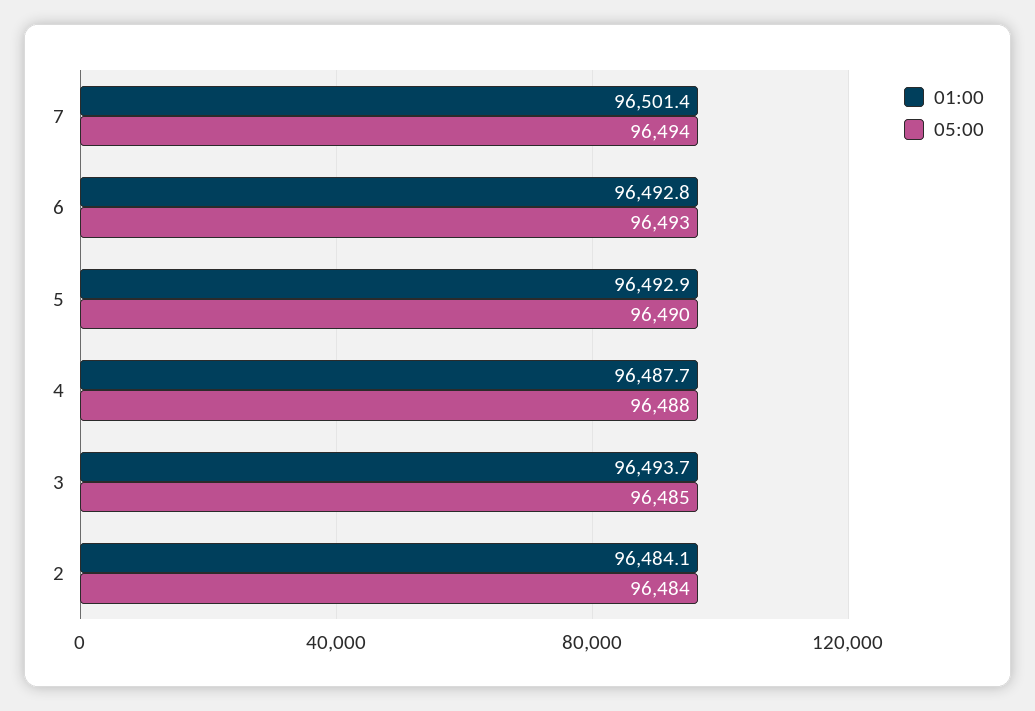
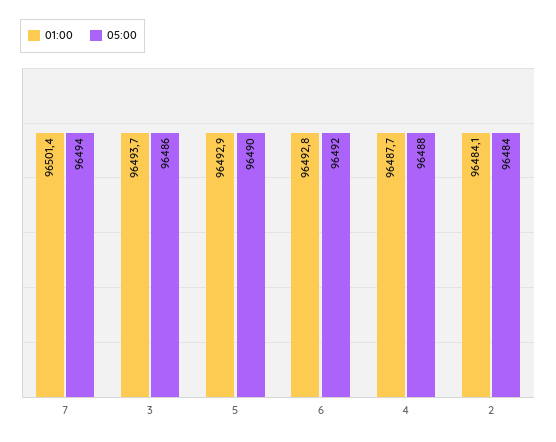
  {
    "01:00": {
      "7": 96501.4,
      "6": 96492.8,
      "5": 96492.9,
      "4": 96487.7,
      "3": 96493.7,
      "2": 96484.1
    },
    "05:00": {
      "7": 96494,
-     "6": 96493,
+     "6": 96492,
      "5": 96490,
      "4": 96488,
-     "3": 96485,
+     "3": 96486,
      "2": 96484
    }
  }

